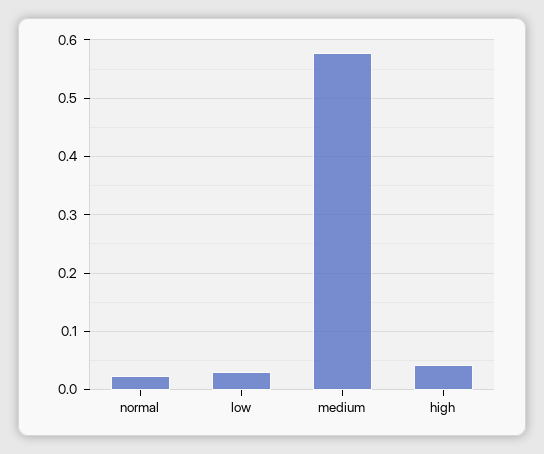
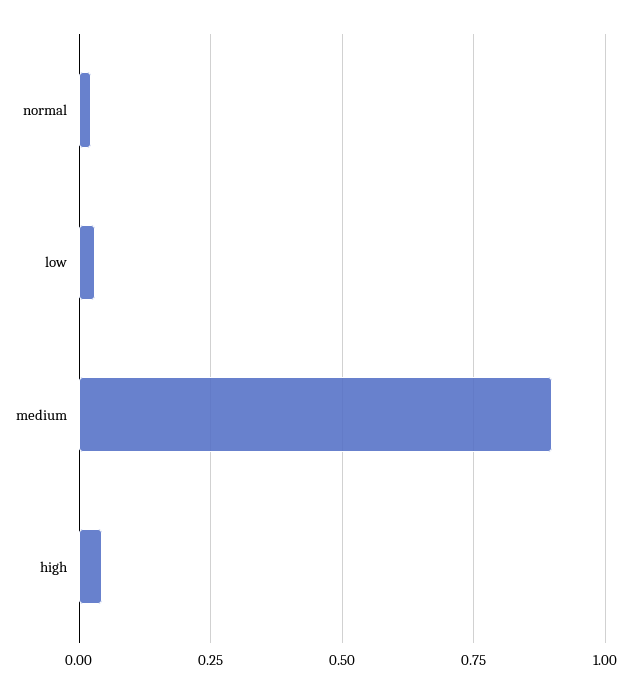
  {
    "normal": 0.02,
    "low": 0.02,
-   "medium": 0.58,
+   "medium": 0.9,
    "high": 0.04
  }

